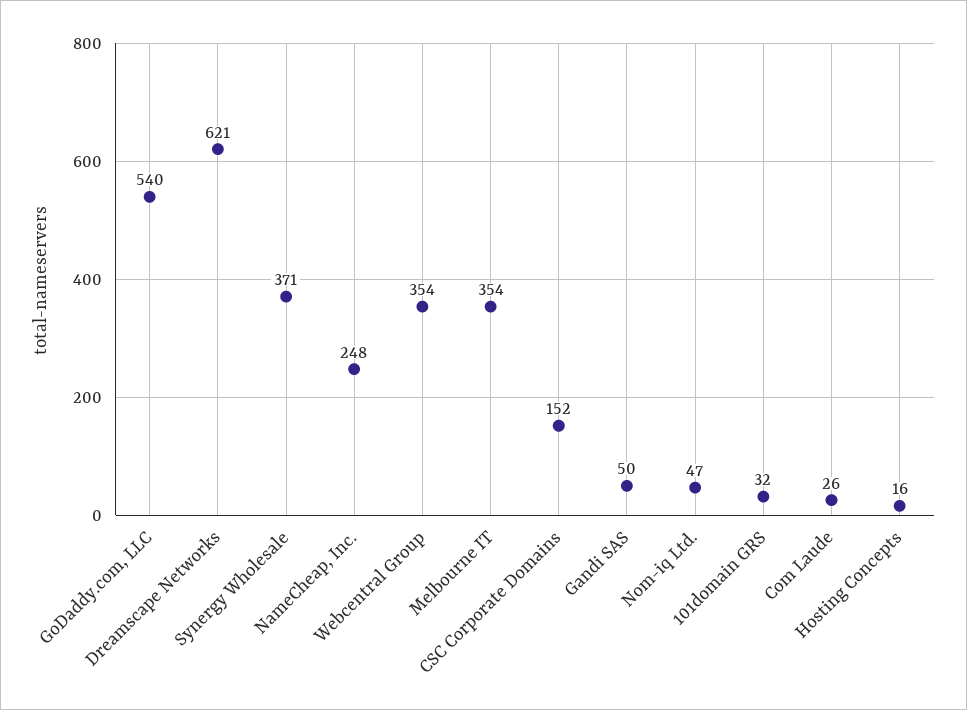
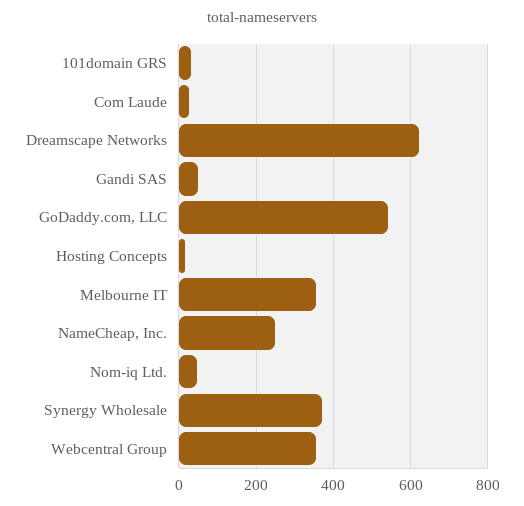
  {
    "GoDaddy.com, LLC": 540,
    "Dreamscape Networks": 621,
    "Synergy Wholesale": 371,
    "NameCheap, Inc.": 248,
    "Webcentral Group": 354,
    "Melbourne IT": 354,
-   "CSC Corporate Domains": 152,
    "Gandi SAS": 50,
    "Nom-iq Ltd.": 47,
    "101domain GRS": 32,
    "Com Laude": 26,
    "Hosting Concepts": 16
  }

